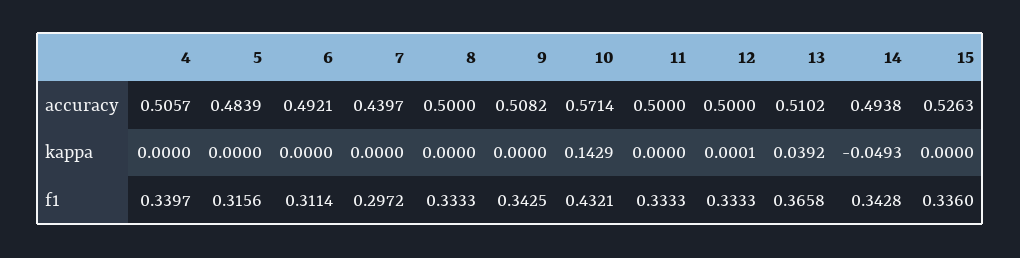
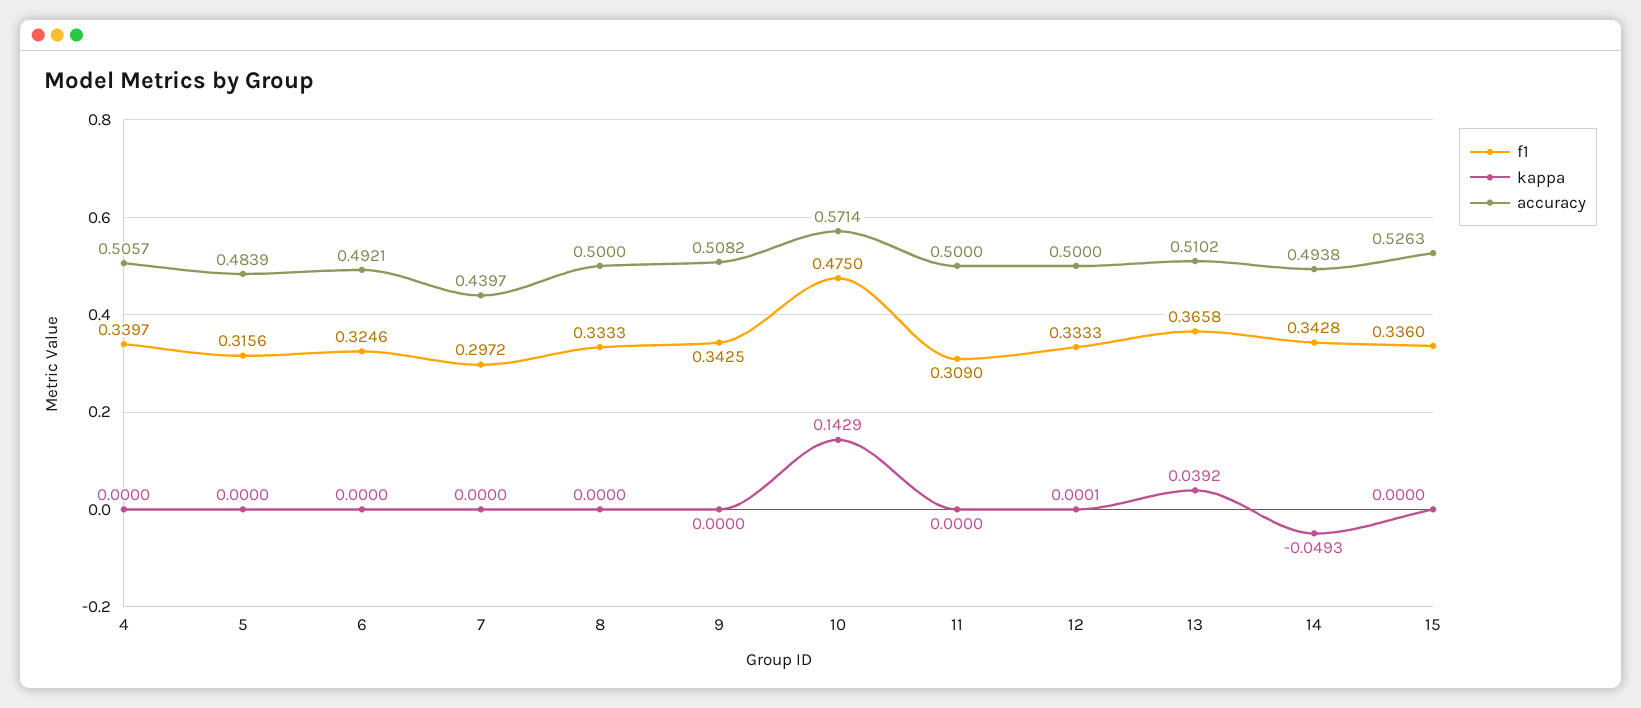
  {
    "accuracy": {
      "4": 0.5057,
      "5": 0.4839,
      "6": 0.4921,
      "7": 0.4397,
      "8": 0.5,
      "9": 0.5082,
      "10": 0.5714,
      "11": 0.5,
      "12": 0.5,
      "13": 0.5102,
      "14": 0.4938,
      "15": 0.5263
    },
    "kappa": {
      "4": 0,
      "5": 0,
      "6": 0,
      "7": 0,
      "8": 0,
      "9": 0,
      "10": 0.1429,
      "11": 0,
      "12": 0.0001,
      "13": 0.0392,
      "14": -0.0493,
      "15": 0
    },
    "f1": {
      "4": 0.3397,
      "5": 0.3156,
-     "6": 0.3114,
+     "6": 0.3246,
      "7": 0.2972,
      "8": 0.3333,
      "9": 0.3425,
-     "10": 0.4321,
+     "10": 0.475,
-     "11": 0.3333,
+     "11": 0.309,
      "12": 0.3333,
      "13": 0.3658,
      "14": 0.3428,
      "15": 0.336
    }
  }

